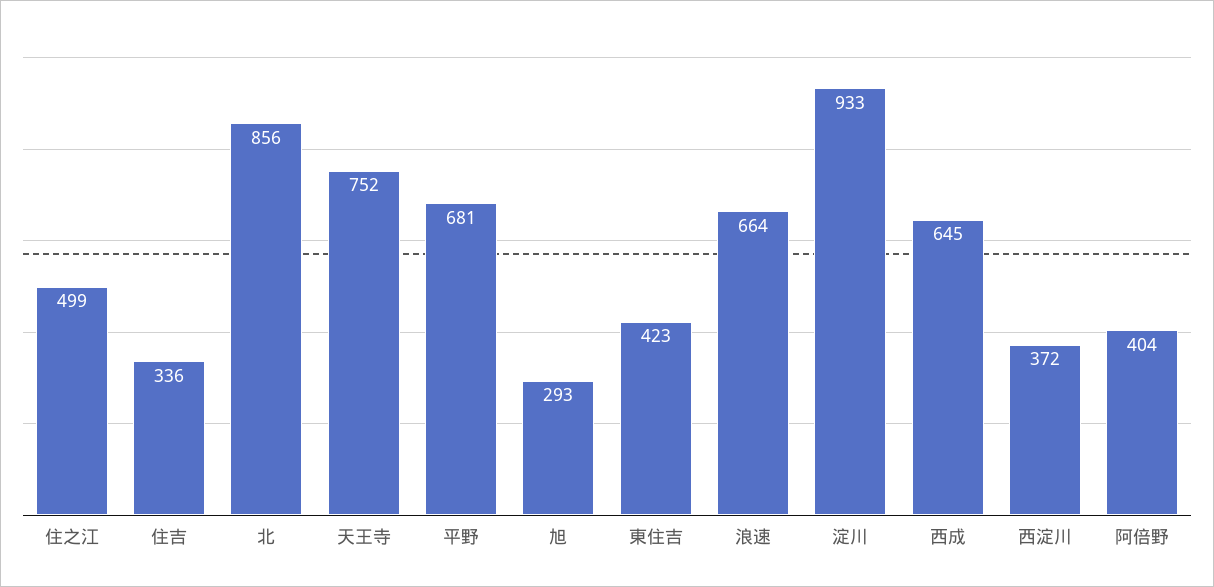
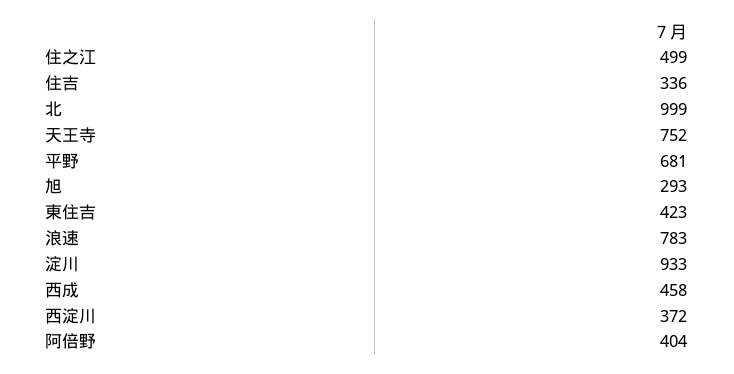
  {
    "住之江": 499,
    "住吉": 336,
-   "北": 856,
+   "北": 999,
    "天王寺": 752,
    "平野": 681,
    "旭": 293,
    "東住吉": 423,
-   "浪速": 664,
+   "浪速": 783,
    "淀川": 933,
-   "西成": 645,
+   "西成": 458,
    "西淀川": 372,
    "阿倍野": 404
  }

